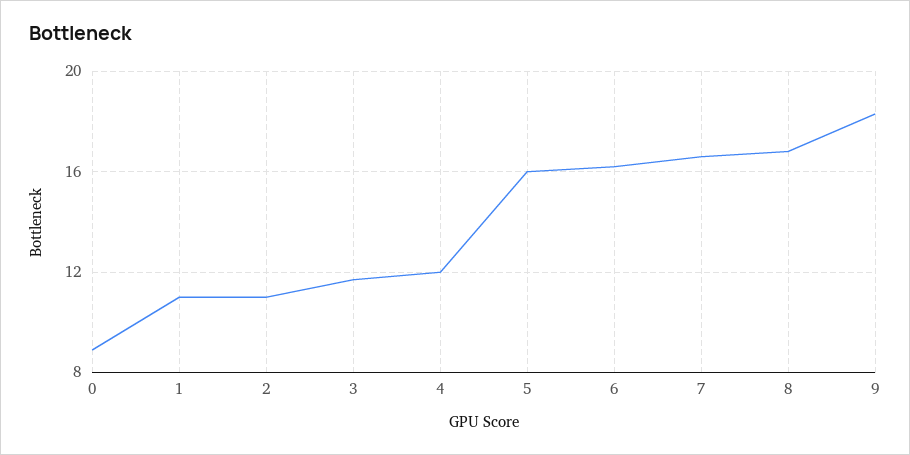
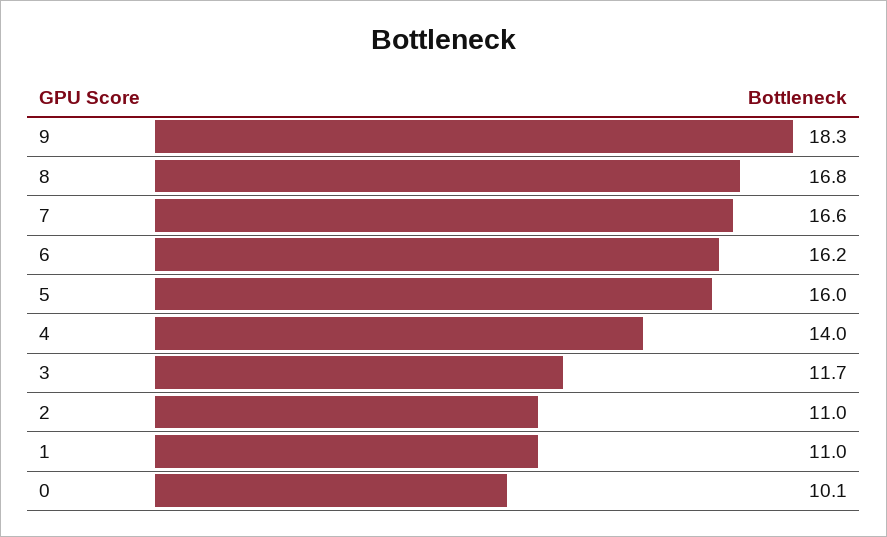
  {
-   "0": 9,
+   "0": 10.1,
    "1": 11,
    "2": 11,
    "3": 11.7,
-   "4": 12,
+   "4": 14,
    "5": 16,
    "6": 16.2,
    "7": 16.6,
    "8": 16.8,
    "9": 18.3
  }

